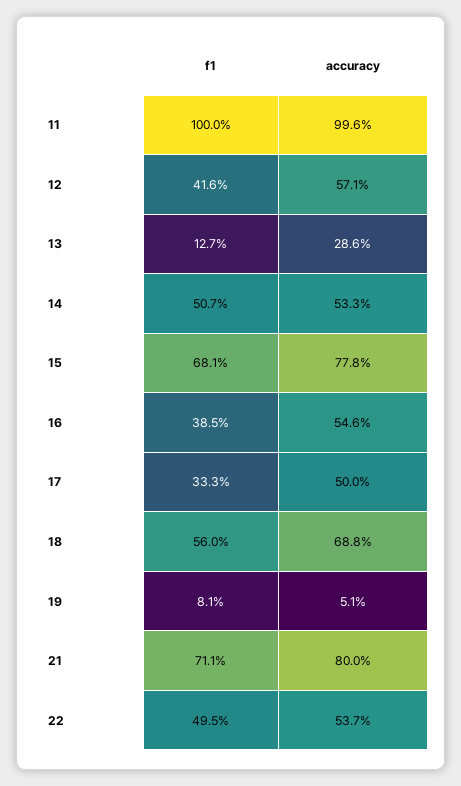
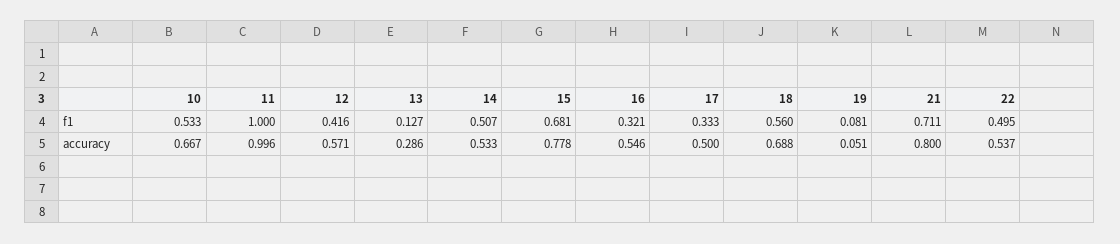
  {
    "f1": {
      "11": 1,
      "12": 0.416,
      "13": 0.127,
      "14": 0.507,
      "15": 0.681,
-     "16": 0.385,
+     "16": 0.321,
      "17": 0.333,
      "18": 0.56,
      "19": 0.081,
      "21": 0.711,
-     "22": 0.495
+     "22": 0.495,
+     "10": 0.533
    },
    "accuracy": {
      "11": 0.996,
      "12": 0.571,
      "13": 0.286,
      "14": 0.533,
      "15": 0.778,
      "16": 0.546,
      "17": 0.5,
      "18": 0.688,
      "19": 0.051,
      "21": 0.8,
-     "22": 0.537
+     "22": 0.537,
+     "10": 0.667
    }
  }

